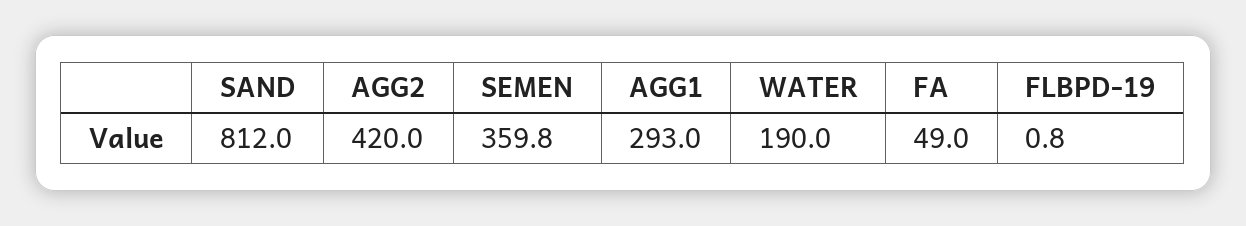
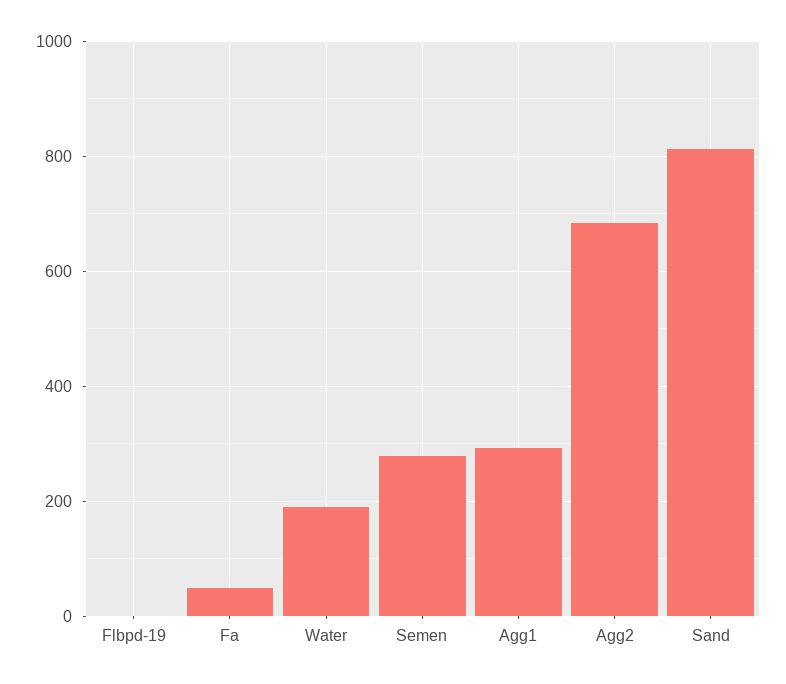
  {
    "SAND": 812,
-   "AGG2": 420,
+   "AGG2": 680,
-   "SEMEN": 359.8,
+   "SEMEN": 280,
    "AGG1": 293,
    "WATER": 190,
    "FA": 49,
    "FLBPD-19": 0.8
  }

